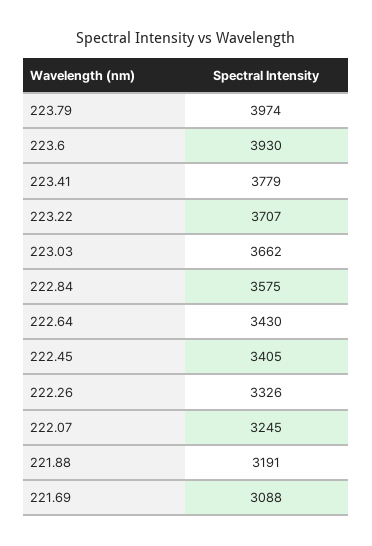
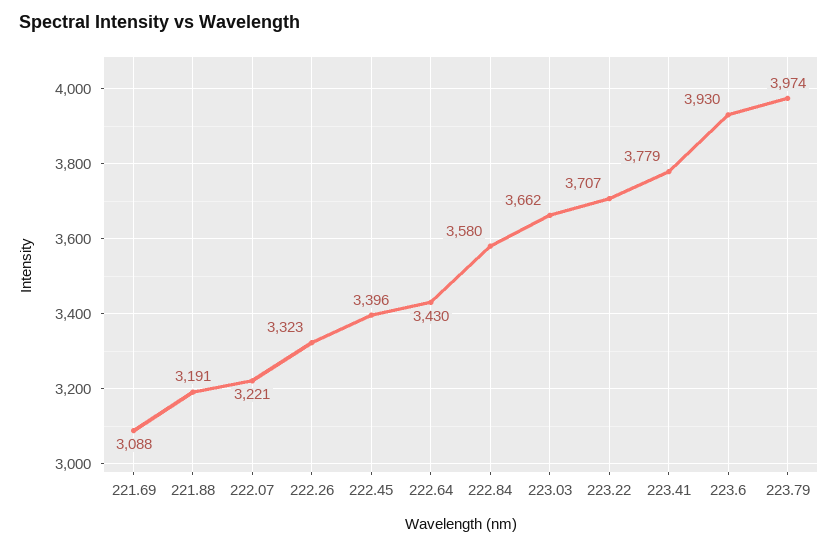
  {
    "223.79": 3974,
    "223.6": 3930,
    "223.41": 3779,
    "223.22": 3707,
    "223.03": 3662,
-   "222.84": 3575,
+   "222.84": 3580,
    "222.64": 3430,
-   "222.45": 3405,
+   "222.45": 3396,
-   "222.26": 3326,
+   "222.26": 3323,
-   "222.07": 3245,
+   "222.07": 3221,
    "221.88": 3191,
    "221.69": 3088
  }

